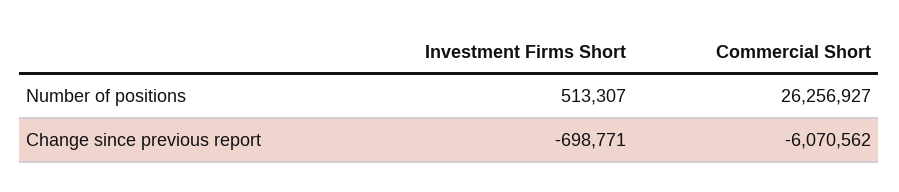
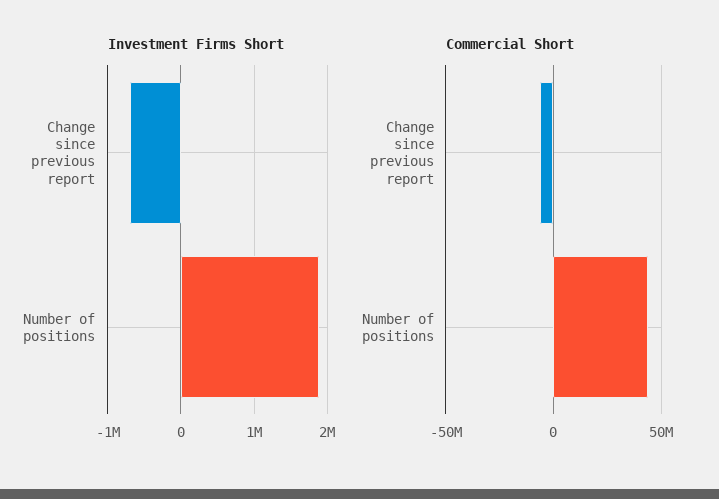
  {
    "Investment Firms Short": {
-     "Number of positions": 513307,
+     "Number of positions": 1900000,
      "Change since previous report": -698771
    },
    "Commercial Short": {
-     "Number of positions": 26256927,
+     "Number of positions": 45000000,
      "Change since previous report": -6070562
    }
  }

